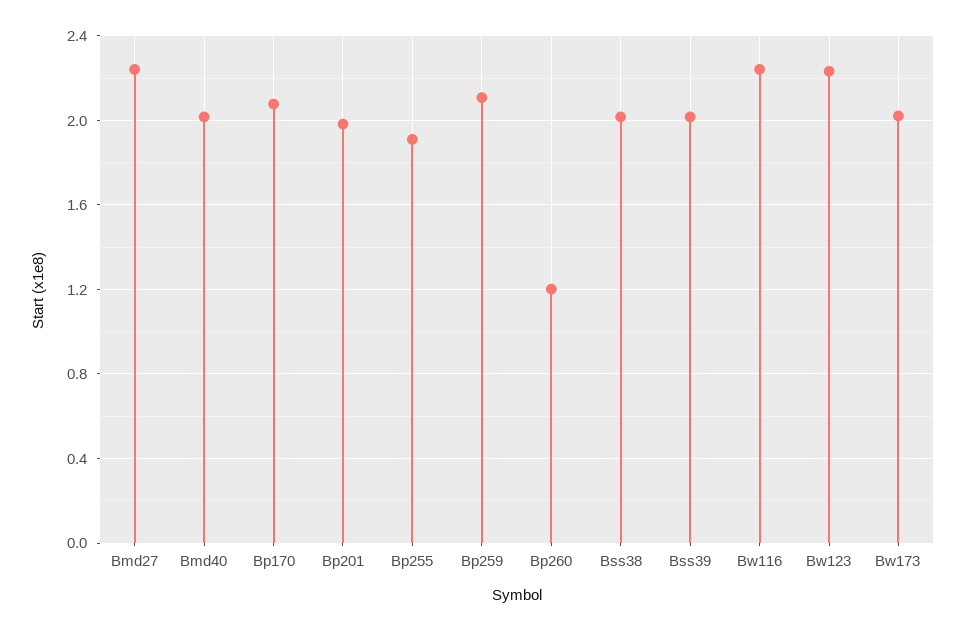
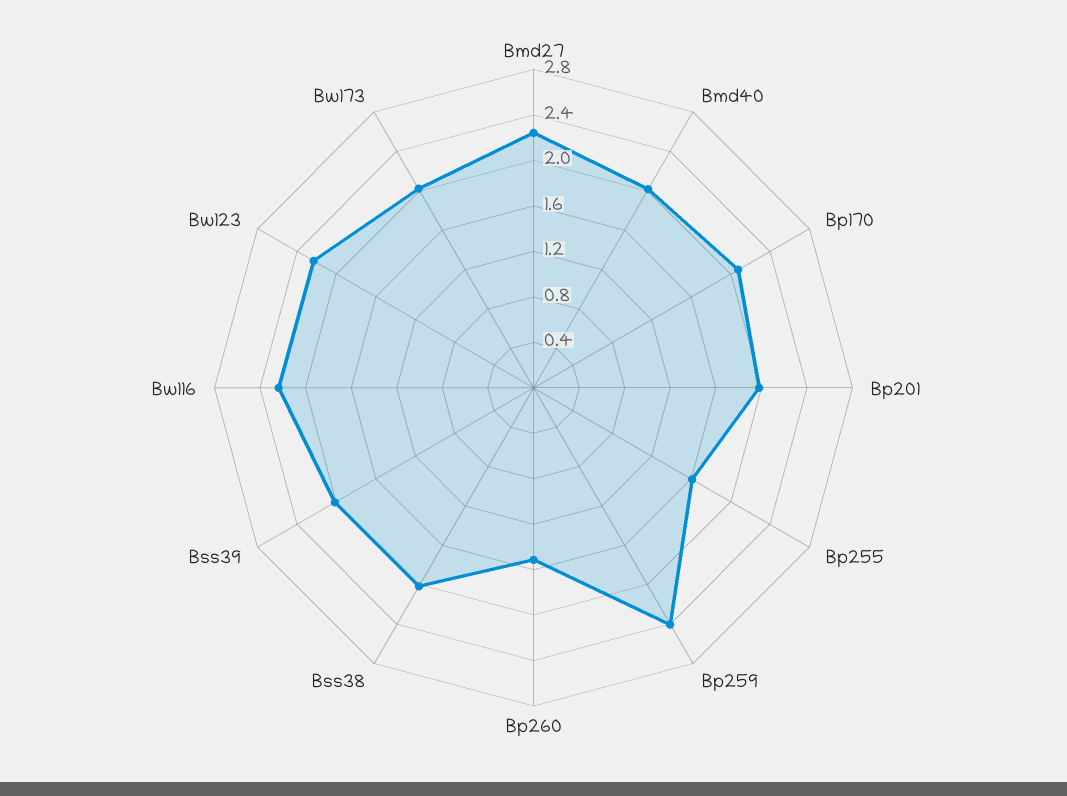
  {
    "Bmd27": 2.25,
    "Bmd40": 2,
    "Bp170": 2.1,
    "Bp201": 2,
-   "Bp255": 1.9,
+   "Bp255": 1.6,
-   "Bp259": 2.1,
+   "Bp259": 2.4,
-   "Bp260": 1.2,
+   "Bp260": 1.5,
    "Bss38": 2,
    "Bss39": 2,
    "Bw116": 2.25,
    "Bw123": 2.25,
    "Bw173": 2
  }

